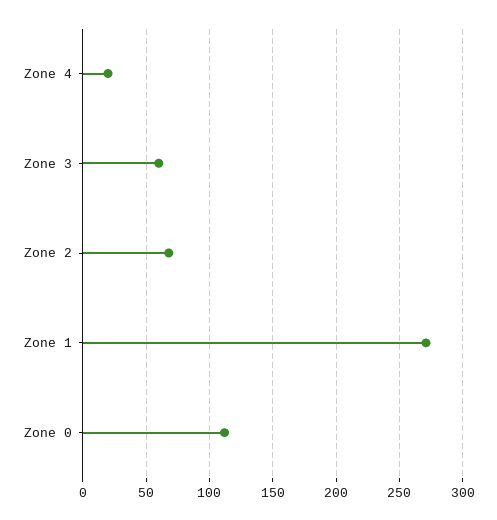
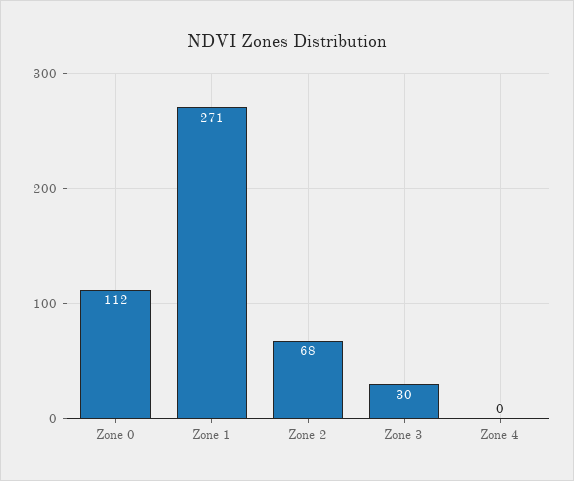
  {
-   "Zone 4": 20,
+   "Zone 4": 0,
-   "Zone 3": 60,
+   "Zone 3": 30,
    "Zone 2": 68,
    "Zone 1": 271,
    "Zone 0": 112
  }

